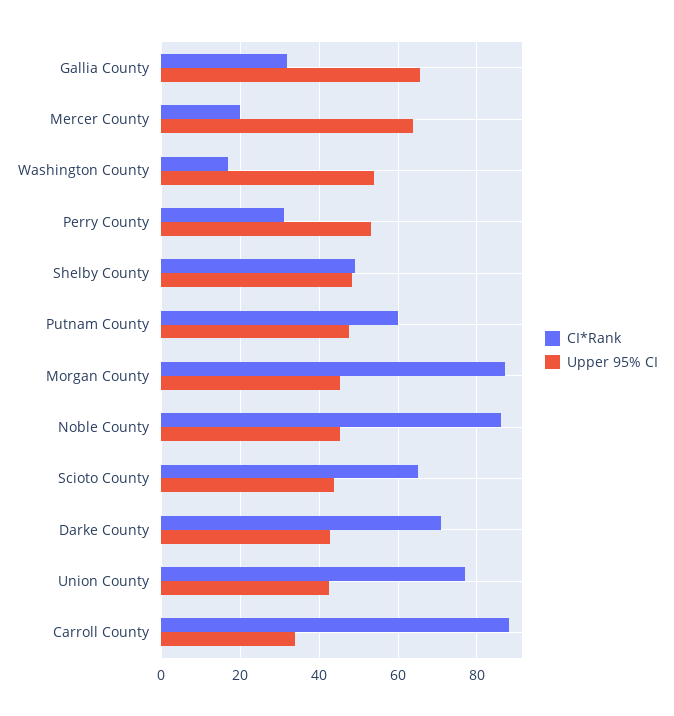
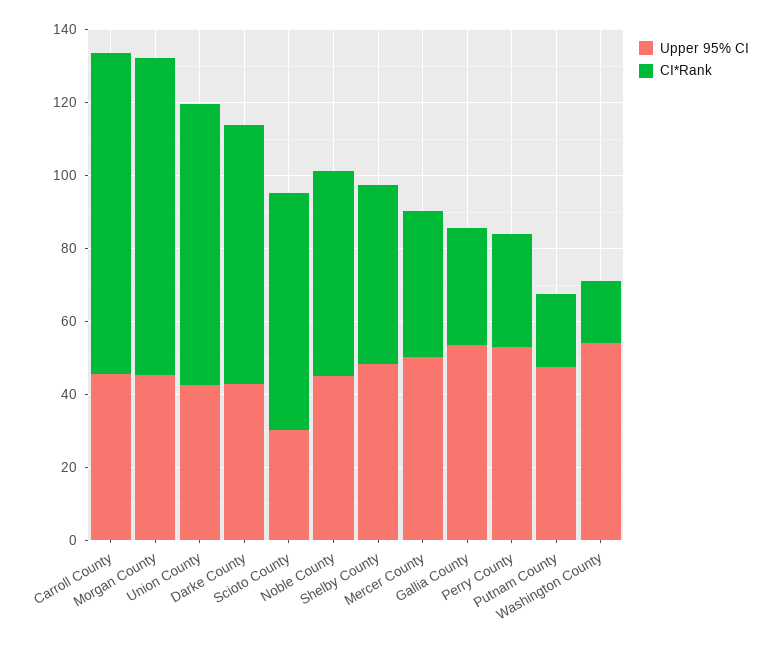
  {
    "CI*Rank": {
      "Gallia County": 32,
-     "Mercer County": 20,
+     "Mercer County": 40,
      "Washington County": 18,
      "Perry County": 32,
      "Shelby County": 50,
-     "Putnam County": 60,
+     "Putnam County": 20,
      "Morgan County": 88,
-     "Noble County": 86,
+     "Noble County": 55,
      "Scioto County": 66,
      "Darke County": 72,
      "Union County": 78,
      "Carroll County": 88
    },
    "Upper 95% CI": {
-     "Gallia County": 66,
+     "Gallia County": 55,
-     "Mercer County": 64,
+     "Mercer County": 50,
      "Washington County": 54,
      "Perry County": 54,
      "Shelby County": 48,
      "Putnam County": 48,
      "Morgan County": 46,
      "Noble County": 46,
-     "Scioto County": 44,
+     "Scioto County": 30,
      "Darke County": 42,
      "Union County": 42,
-     "Carroll County": 34
+     "Carroll County": 45
    }
  }

